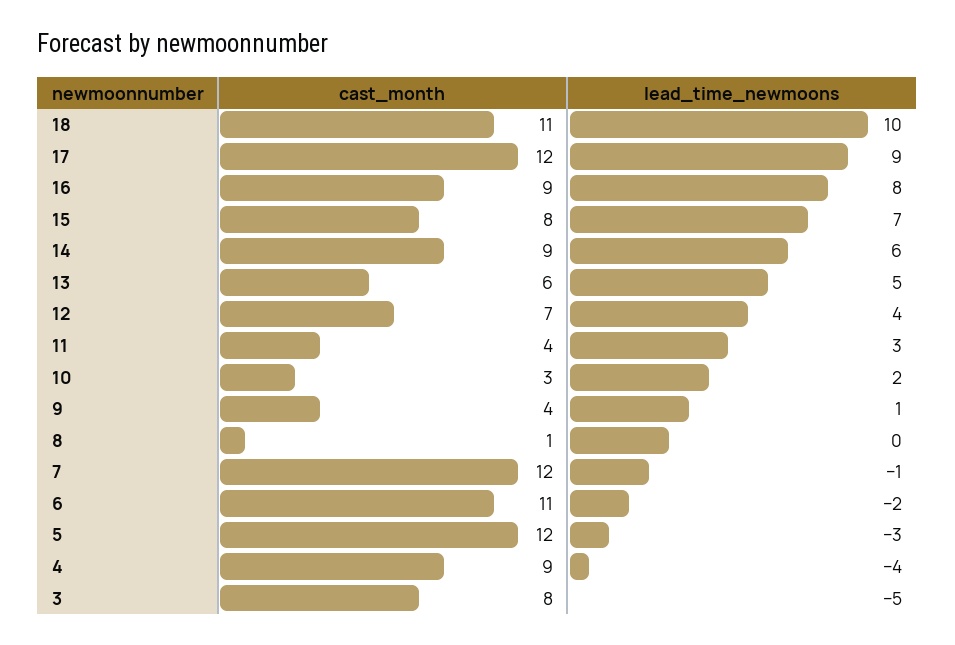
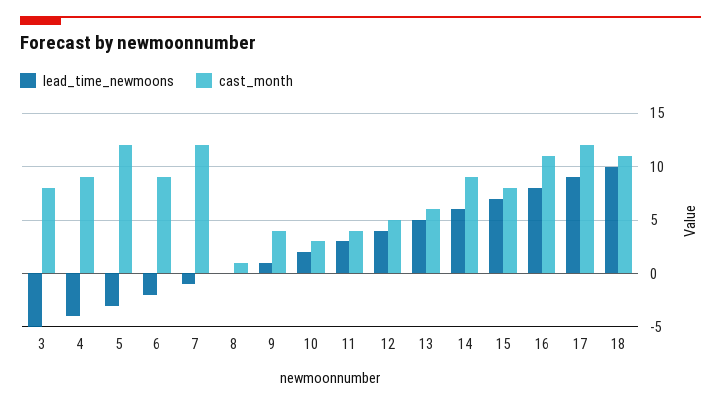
  {
    "cast_month": {
      "18": 11,
      "17": 12,
-     "16": 9,
+     "16": 11,
      "15": 8,
      "14": 9,
      "13": 6,
-     "12": 7,
+     "12": 5,
      "11": 4,
      "10": 3,
      "9": 4,
      "8": 1,
      "7": 12,
-     "6": 11,
+     "6": 9,
      "5": 12,
      "4": 9,
      "3": 8
    },
    "lead_time_newmoons": {
      "18": 10,
      "17": 9,
      "16": 8,
      "15": 7,
      "14": 6,
      "13": 5,
      "12": 4,
      "11": 3,
      "10": 2,
      "9": 1,
      "8": 0,
      "7": -1,
      "6": -2,
      "5": -3,
      "4": -4,
      "3": -5
    }
  }

